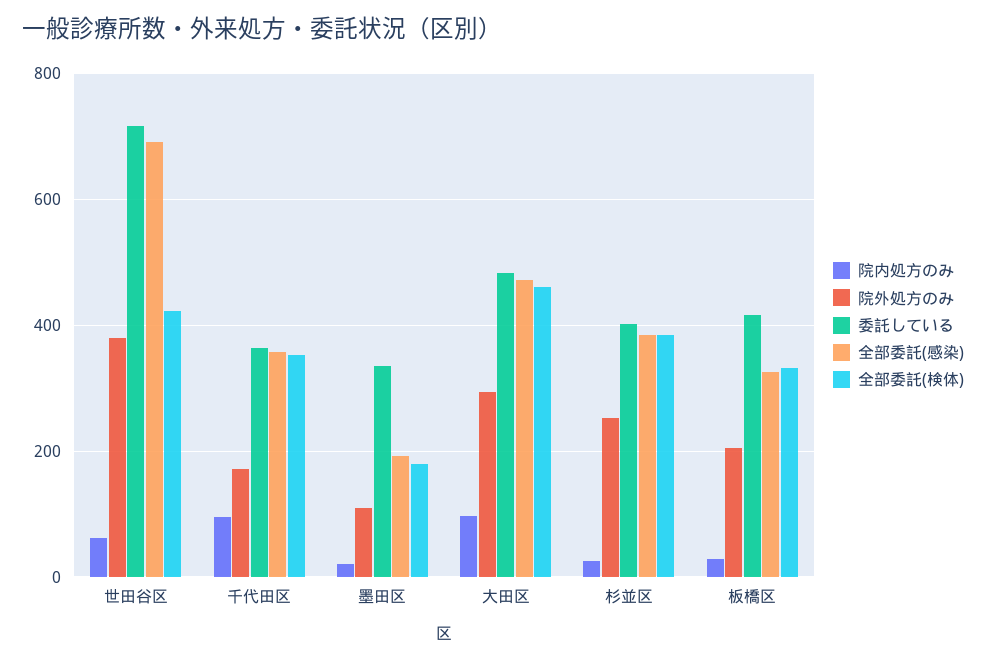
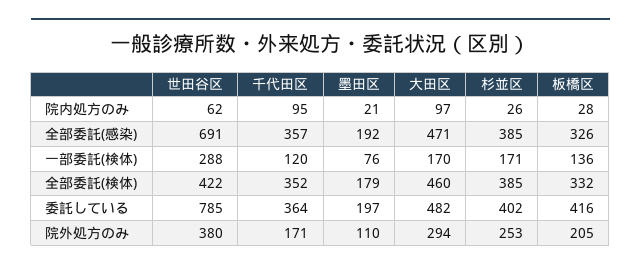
  {
    "院内処方のみ": {
      "世田谷区": 62,
      "千代田区": 95,
      "墨田区": 21,
      "大田区": 97,
      "杉並区": 26,
      "板橋区": 28
    },
    "院外処方のみ": {
      "世田谷区": 380,
      "千代田区": 171,
      "墨田区": 110,
      "大田区": 294,
      "杉並区": 253,
      "板橋区": 205
    },
    "委託している": {
-     "世田谷区": 720,
+     "世田谷区": 785,
      "千代田区": 364,
-     "墨田区": 340,
+     "墨田区": 197,
      "大田区": 482,
      "杉並区": 402,
      "板橋区": 416
    },
    "全部委託(感染)": {
      "世田谷区": 691,
      "千代田区": 357,
      "墨田区": 192,
      "大田区": 471,
      "杉並区": 385,
      "板橋区": 326
    },
    "全部委託(検体)": {
      "世田谷区": 422,
      "千代田区": 352,
      "墨田区": 179,
      "大田区": 460,
      "杉並区": 385,
      "板橋区": 332
-   }
+   },
+   "一部委託(検体)": {
+     "世田谷区": 288,
+     "千代田区": 120,
+     "墨田区": 76,
+     "大田区": 170,
+     "杉並区": 171,
+     "板橋区": 136
+   }
  }

